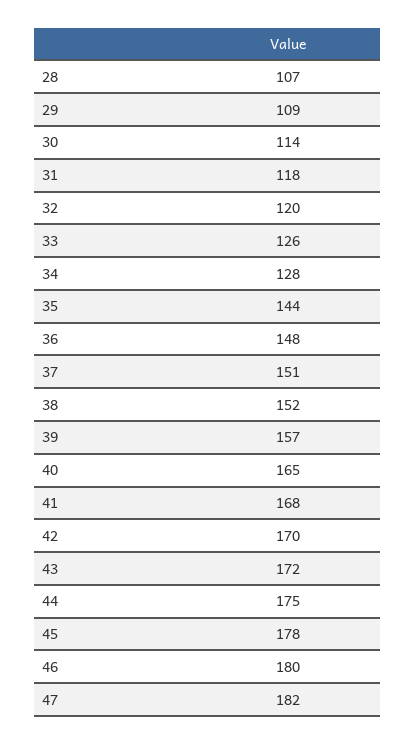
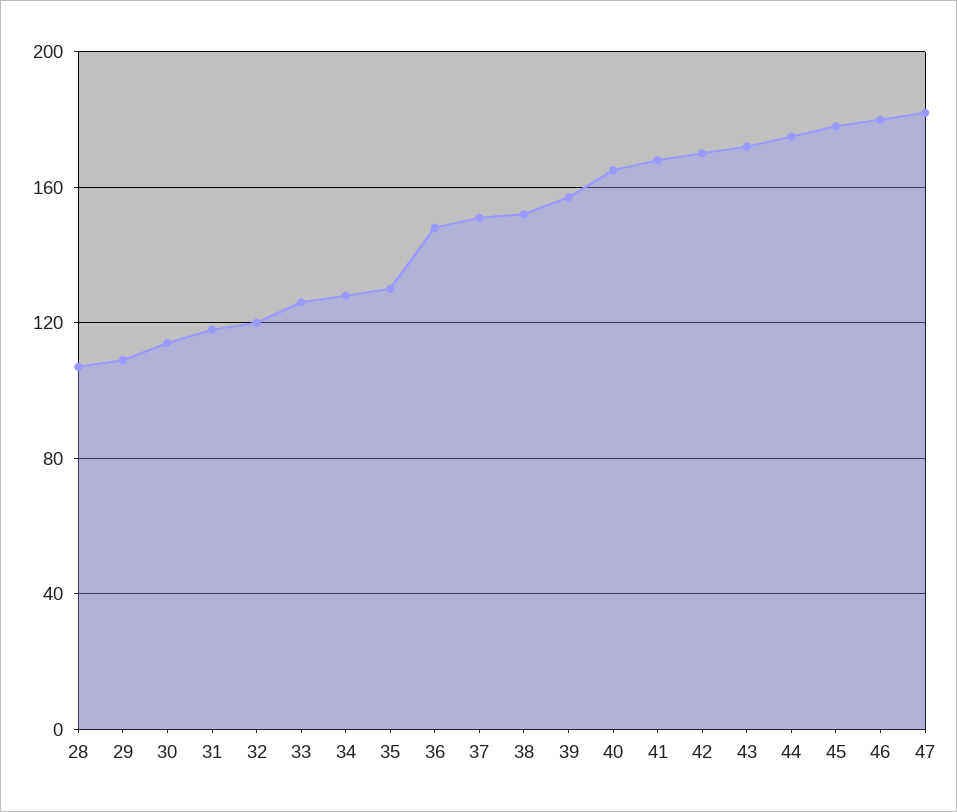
  {
    "28": 107,
    "29": 109,
    "30": 114,
    "31": 118,
    "32": 120,
    "33": 126,
    "34": 128,
-   "35": 144,
+   "35": 130,
    "36": 148,
    "37": 151,
    "38": 152,
    "39": 157,
    "40": 165,
    "41": 168,
    "42": 170,
    "43": 172,
    "44": 175,
    "45": 178,
    "46": 180,
    "47": 182
  }

